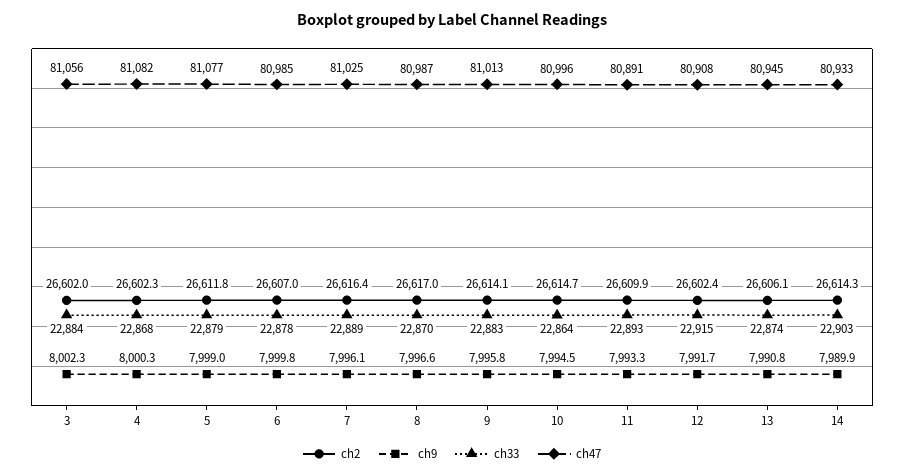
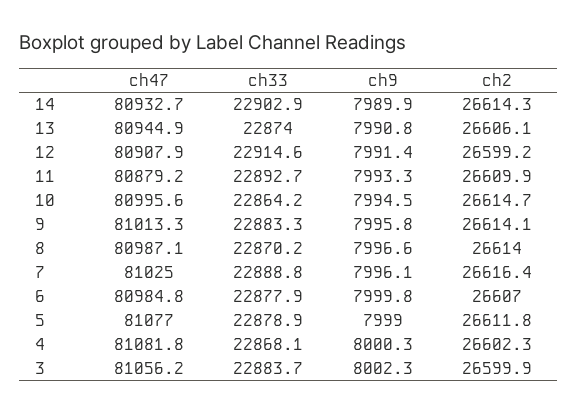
  {
    "ch2": {
-     "3": 26602,
+     "3": 26599.9,
      "4": 26602.3,
      "5": 26611.8,
      "6": 26607,
      "7": 26616.4,
-     "8": 26617,
+     "8": 26614,
      "9": 26614.1,
      "10": 26614.7,
      "11": 26609.9,
-     "12": 26602.4,
+     "12": 26599.2,
      "13": 26606.1,
      "14": 26614.3
    },
    "ch9": {
      "3": 8002.3,
      "4": 8000.3,
      "5": 7999,
      "6": 7999.8,
      "7": 7996.1,
      "8": 7996.6,
      "9": 7995.8,
      "10": 7994.5,
      "11": 7993.3,
-     "12": 7991.7,
+     "12": 7991.4,
      "13": 7990.8,
      "14": 7989.9
    },
    "ch33": {
      "3": 22883.7,
      "4": 22868.1,
      "5": 22878.9,
      "6": 22877.9,
      "7": 22888.8,
      "8": 22870.2,
      "9": 22883.3,
      "10": 22864.2,
      "11": 22892.7,
      "12": 22914.6,
      "13": 22874,
      "14": 22902.9
    },
    "ch47": {
      "3": 81056.2,
      "4": 81081.8,
      "5": 81077,
      "6": 80984.8,
      "7": 81025,
      "8": 80987.1,
      "9": 81013.3,
      "10": 80995.6,
-     "11": 80891,
+     "11": 80879.2,
      "12": 80907.9,
      "13": 80944.9,
      "14": 80932.7
    }
  }

